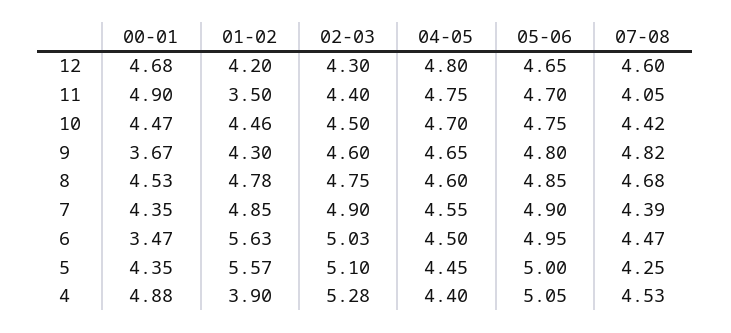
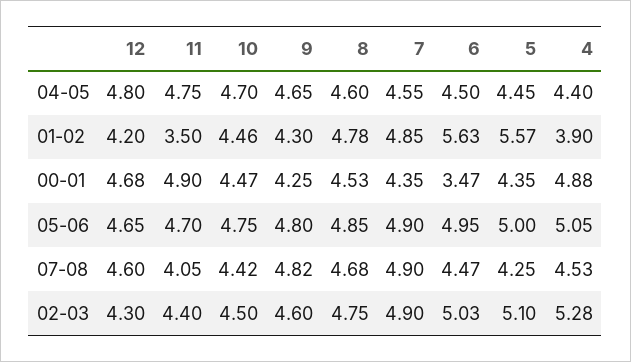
  {
    "00-01": {
      "12": 4.68,
      "11": 4.9,
      "10": 4.47,
-     "9": 3.67,
+     "9": 4.25,
      "8": 4.53,
      "7": 4.35,
      "6": 3.47,
      "5": 4.35,
      "4": 4.88
    },
    "01-02": {
      "12": 4.2,
      "11": 3.5,
      "10": 4.46,
      "9": 4.3,
      "8": 4.78,
      "7": 4.85,
      "6": 5.63,
      "5": 5.57,
      "4": 3.9
    },
    "02-03": {
      "12": 4.3,
      "11": 4.4,
      "10": 4.5,
      "9": 4.6,
      "8": 4.75,
      "7": 4.9,
      "6": 5.03,
      "5": 5.1,
      "4": 5.28
    },
    "04-05": {
      "12": 4.8,
      "11": 4.75,
      "10": 4.7,
      "9": 4.65,
      "8": 4.6,
      "7": 4.55,
      "6": 4.5,
      "5": 4.45,
      "4": 4.4
    },
    "05-06": {
      "12": 4.65,
      "11": 4.7,
      "10": 4.75,
      "9": 4.8,
      "8": 4.85,
      "7": 4.9,
      "6": 4.95,
      "5": 5,
      "4": 5.05
    },
    "07-08": {
      "12": 4.6,
      "11": 4.05,
      "10": 4.42,
      "9": 4.82,
      "8": 4.68,
-     "7": 4.39,
+     "7": 4.9,
      "6": 4.47,
      "5": 4.25,
      "4": 4.53
    }
  }

